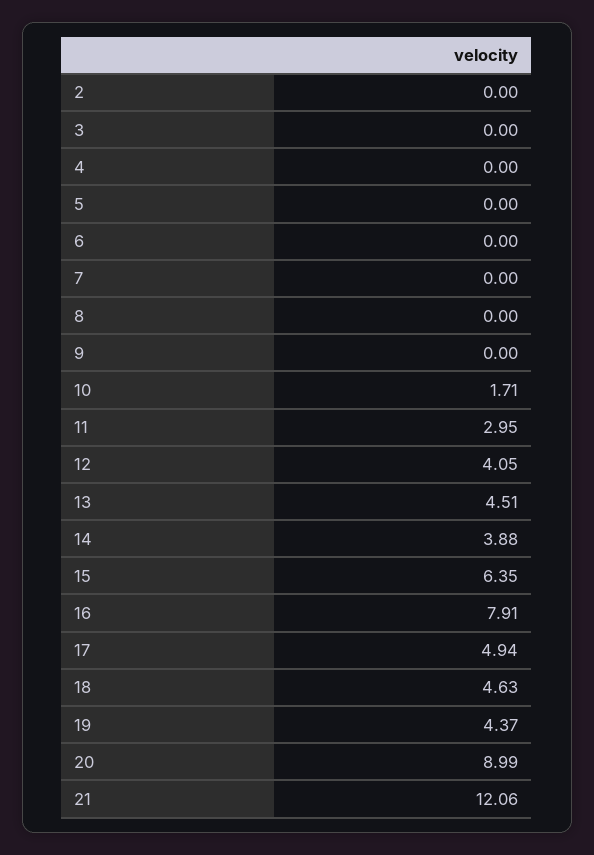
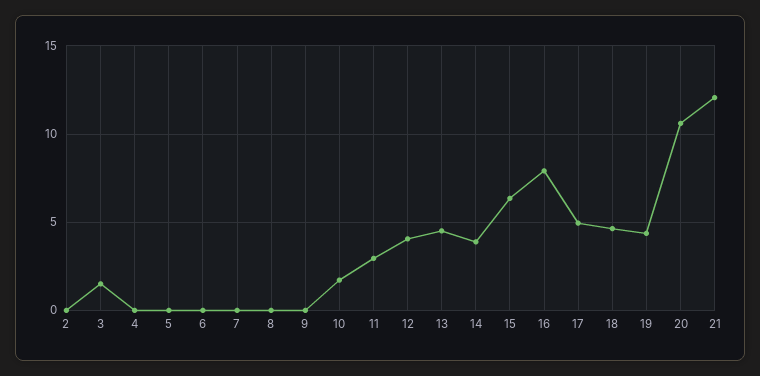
  {
    "2": 0,
-   "3": 0,
+   "3": 1.5,
    "4": 0,
    "5": 0,
    "6": 0,
    "7": 0,
    "8": 0,
    "9": 0,
    "10": 1.71,
    "11": 2.95,
    "12": 4.05,
    "13": 4.51,
    "14": 3.88,
    "15": 6.35,
    "16": 7.91,
    "17": 4.94,
    "18": 4.63,
    "19": 4.37,
-   "20": 8.99,
+   "20": 10.5,
    "21": 12.06
  }

